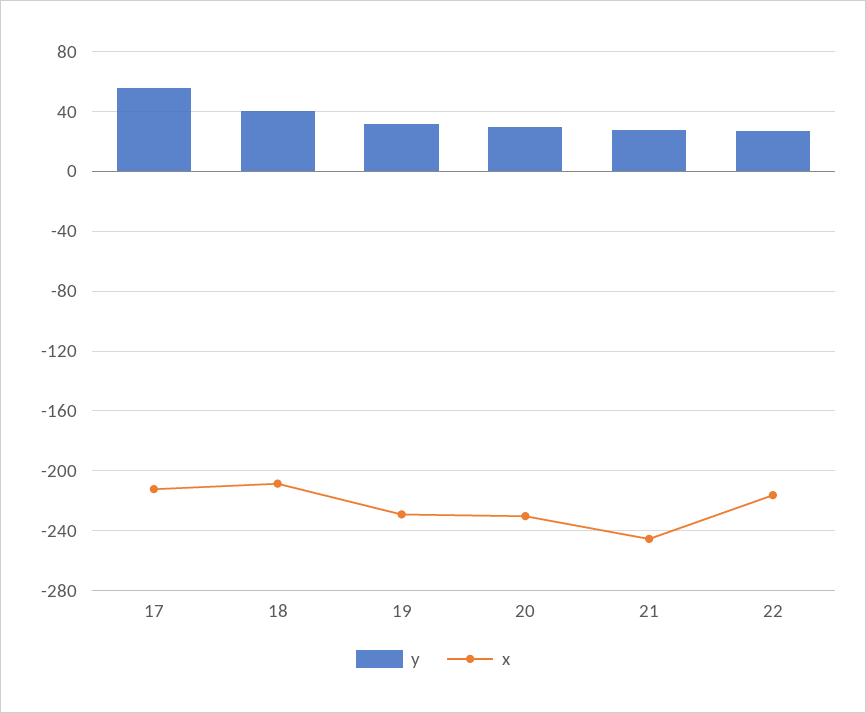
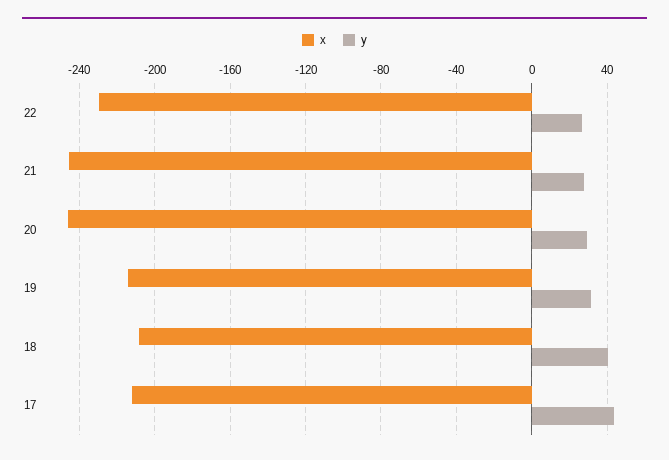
  {
    "y": {
-     "17": 55,
+     "17": 45,
      "18": 40,
      "19": 30,
      "20": 30,
      "21": 30,
      "22": 25
    },
    "x": {
      "17": -210,
      "18": -210,
-     "19": -230,
+     "19": -215,
-     "20": -230,
+     "20": -245,
      "21": -245,
-     "22": -215
+     "22": -230
    }
  }

